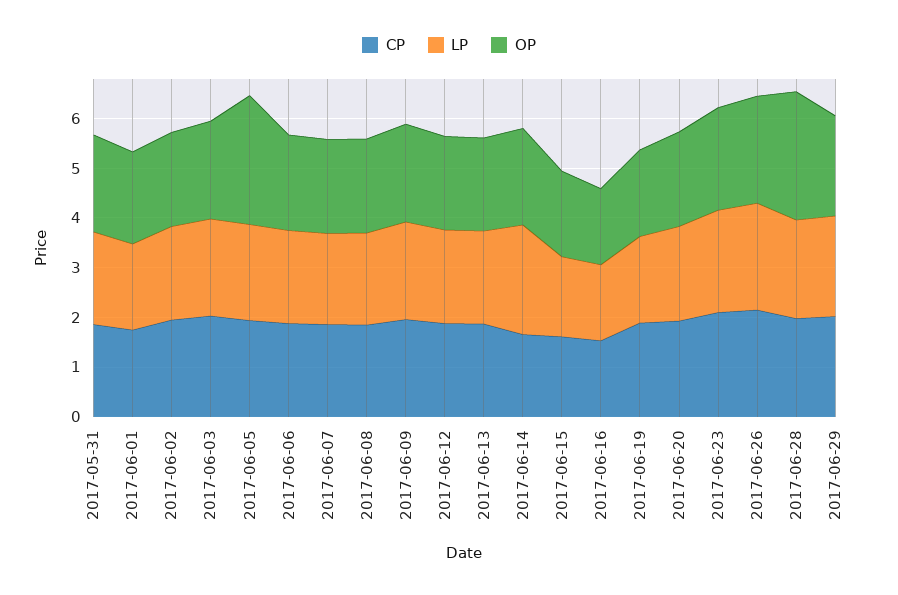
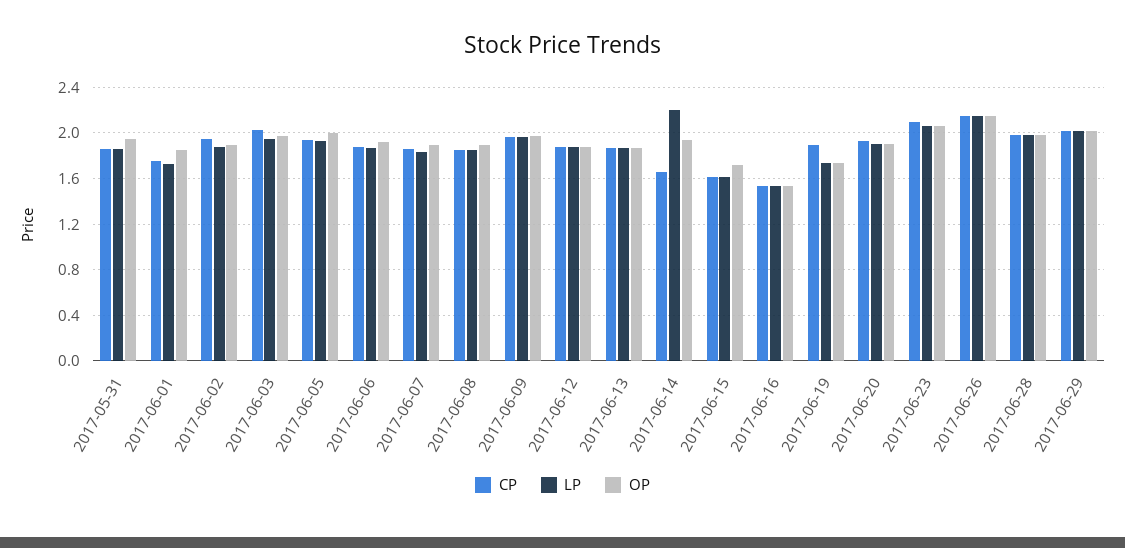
  {
    "CP": {
      "2017-05-31": 1.9,
      "2017-06-01": 1.8,
      "2017-06-02": 2,
      "2017-06-03": 2,
      "2017-06-05": 1.9,
      "2017-06-06": 1.9,
      "2017-06-07": 1.9,
      "2017-06-08": 1.9,
      "2017-06-09": 2,
      "2017-06-12": 1.9,
      "2017-06-13": 1.9,
      "2017-06-14": 1.7,
      "2017-06-15": 1.6,
      "2017-06-16": 1.5,
      "2017-06-19": 1.9,
      "2017-06-20": 1.9,
      "2017-06-23": 2.1,
      "2017-06-26": 2.2,
      "2017-06-28": 2,
      "2017-06-29": 2
    },
    "LP": {
      "2017-05-31": 1.9,
      "2017-06-01": 1.7,
      "2017-06-02": 1.9,
      "2017-06-03": 2,
      "2017-06-05": 1.9,
      "2017-06-06": 1.9,
      "2017-06-07": 1.8,
      "2017-06-08": 1.9,
      "2017-06-09": 2,
      "2017-06-12": 1.9,
      "2017-06-13": 1.9,
      "2017-06-14": 2.2,
      "2017-06-15": 1.6,
      "2017-06-16": 1.5,
      "2017-06-19": 1.7,
      "2017-06-20": 1.9,
      "2017-06-23": 2.1,
      "2017-06-26": 2.2,
      "2017-06-28": 2,
      "2017-06-29": 2
    },
    "OP": {
      "2017-05-31": 2,
      "2017-06-01": 1.9,
      "2017-06-02": 1.9,
      "2017-06-03": 2,
-     "2017-06-05": 2.6,
+     "2017-06-05": 2,
      "2017-06-06": 1.9,
      "2017-06-07": 1.9,
      "2017-06-08": 1.9,
      "2017-06-09": 2,
      "2017-06-12": 1.9,
      "2017-06-13": 1.9,
      "2017-06-14": 1.9,
      "2017-06-15": 1.7,
      "2017-06-16": 1.5,
      "2017-06-19": 1.7,
      "2017-06-20": 1.9,
      "2017-06-23": 2.1,
      "2017-06-26": 2.2,
-     "2017-06-28": 2.6,
+     "2017-06-28": 2,
      "2017-06-29": 2
    }
  }

